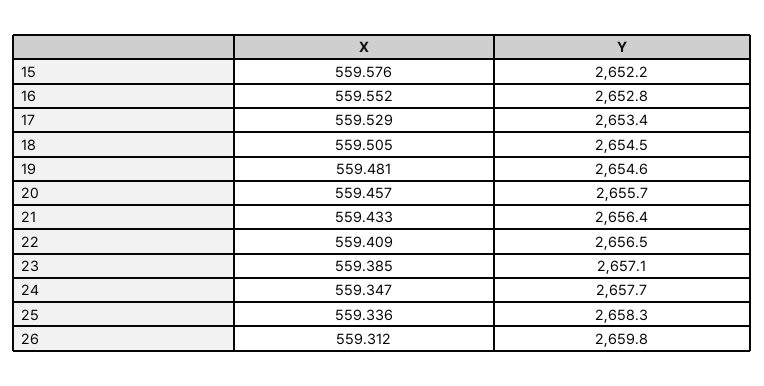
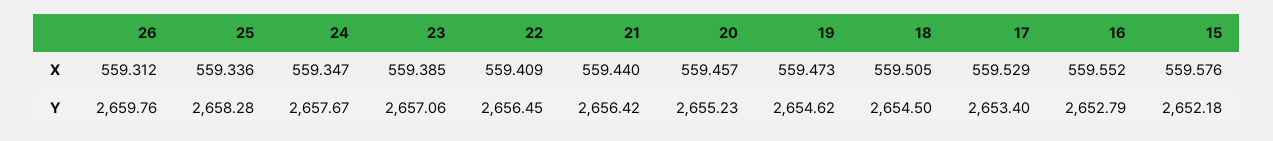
  {
    "X": {
      "15": 559.576,
      "16": 559.552,
      "17": 559.529,
      "18": 559.505,
-     "19": 559.481,
+     "19": 559.473,
      "20": 559.457,
-     "21": 559.433,
+     "21": 559.44,
      "22": 559.409,
      "23": 559.385,
      "24": 559.347,
      "25": 559.336,
      "26": 559.312
    },
    "Y": {
      "15": 2652.18,
      "16": 2652.79,
      "17": 2653.4,
      "18": 2654.5,
      "19": 2654.62,
-     "20": 2655.7,
+     "20": 2655.23,
      "21": 2656.42,
      "22": 2656.45,
      "23": 2657.06,
      "24": 2657.67,
      "25": 2658.28,
      "26": 2659.76
    }
  }

